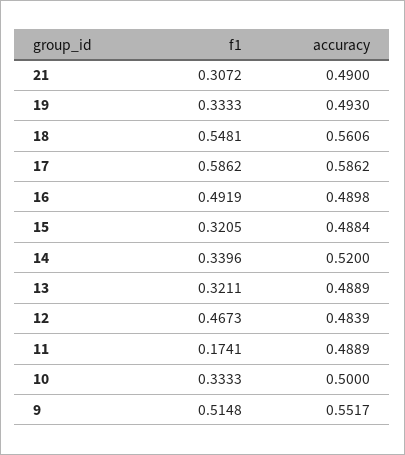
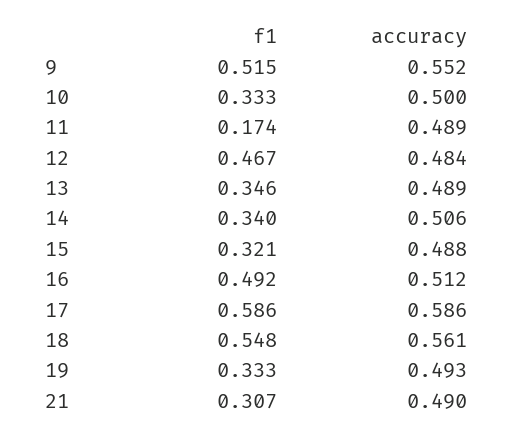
  {
    "f1": {
      "21": 0.3072,
      "19": 0.3333,
      "18": 0.5481,
      "17": 0.5862,
      "16": 0.4919,
      "15": 0.3205,
      "14": 0.3396,
-     "13": 0.3211,
+     "13": 0.346,
      "12": 0.4673,
      "11": 0.1741,
      "10": 0.3333,
      "9": 0.5148
    },
    "accuracy": {
      "21": 0.49,
      "19": 0.493,
      "18": 0.5606,
      "17": 0.5862,
-     "16": 0.4898,
+     "16": 0.512,
      "15": 0.4884,
-     "14": 0.52,
+     "14": 0.506,
      "13": 0.4889,
      "12": 0.4839,
      "11": 0.4889,
      "10": 0.5,
      "9": 0.5517
    }
  }

